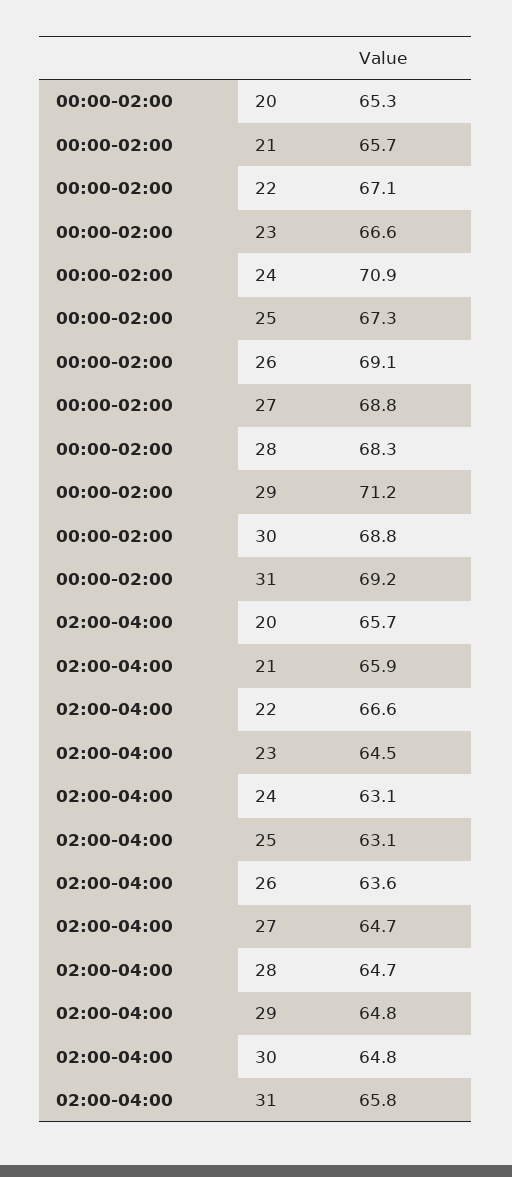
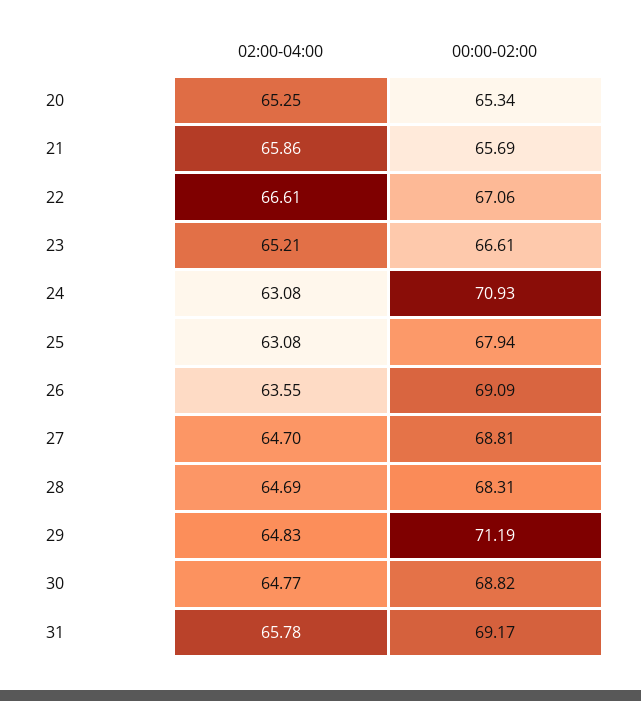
  {
    "00:00-02:00": {
      "20": 65.34,
      "21": 65.69,
      "22": 67.06,
      "23": 66.61,
      "24": 70.93,
-     "25": 67.3,
+     "25": 67.94,
      "26": 69.09,
      "27": 68.81,
      "28": 68.31,
      "29": 71.19,
      "30": 68.82,
      "31": 69.17
    },
    "02:00-04:00": {
-     "20": 65.7,
+     "20": 65.25,
      "21": 65.86,
      "22": 66.61,
-     "23": 64.5,
+     "23": 65.21,
      "24": 63.08,
      "25": 63.08,
      "26": 63.55,
      "27": 64.7,
      "28": 64.69,
      "29": 64.83,
      "30": 64.77,
      "31": 65.78
    }
  }

